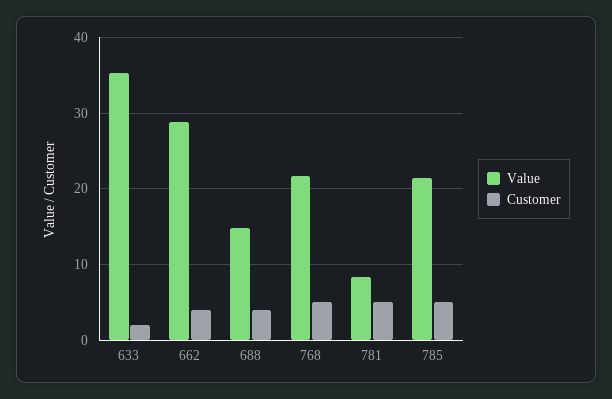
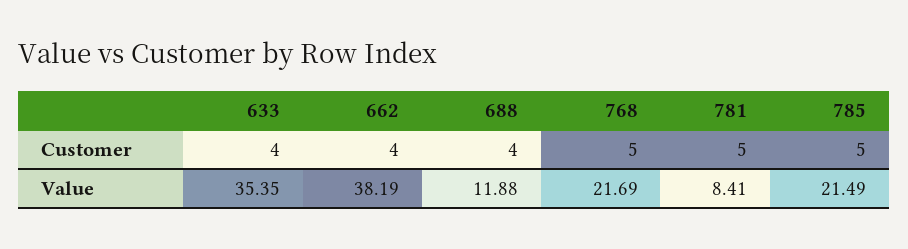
  {
    "Value": {
      "633": 35.35,
-     "662": 29,
+     "662": 38.19,
-     "688": 15,
+     "688": 11.88,
      "768": 21.69,
      "781": 8.41,
      "785": 21.49
    },
    "Customer": {
-     "633": 2,
+     "633": 4,
      "662": 4,
      "688": 4,
      "768": 5,
      "781": 5,
      "785": 5
    }
  }

